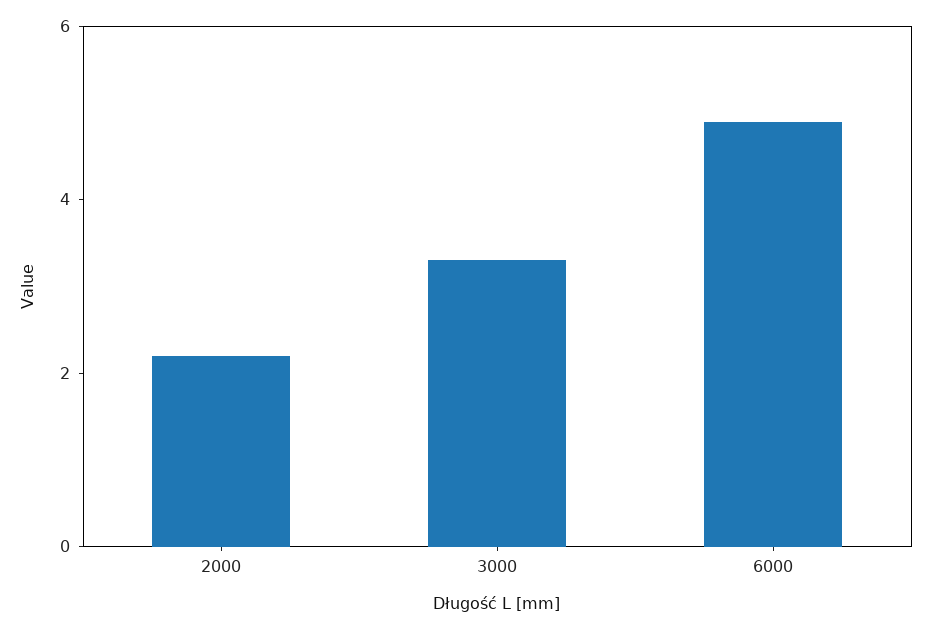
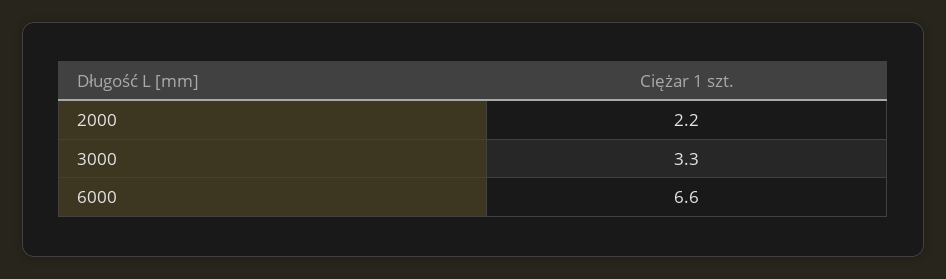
  {
    "2000": 2.2,
    "3000": 3.3,
-   "6000": 5
+   "6000": 6.6
  }

